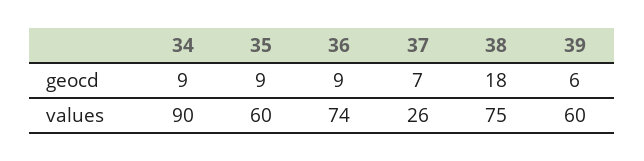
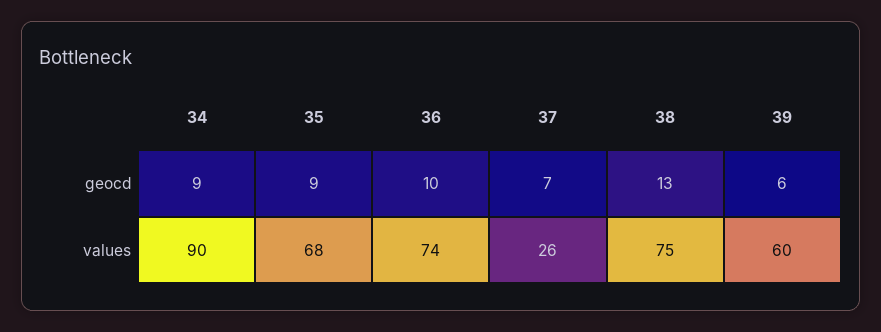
  {
    "34": {
      "geocd": 9,
      "values": 90
    },
    "35": {
      "geocd": 9,
-     "values": 60
+     "values": 68
    },
    "36": {
-     "geocd": 9,
+     "geocd": 10,
      "values": 74
    },
    "37": {
      "geocd": 7,
      "values": 26
    },
    "38": {
-     "geocd": 18,
+     "geocd": 13,
      "values": 75
    },
    "39": {
      "geocd": 6,
      "values": 60
    }
  }

